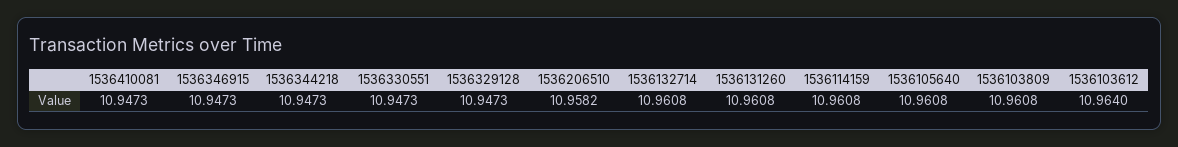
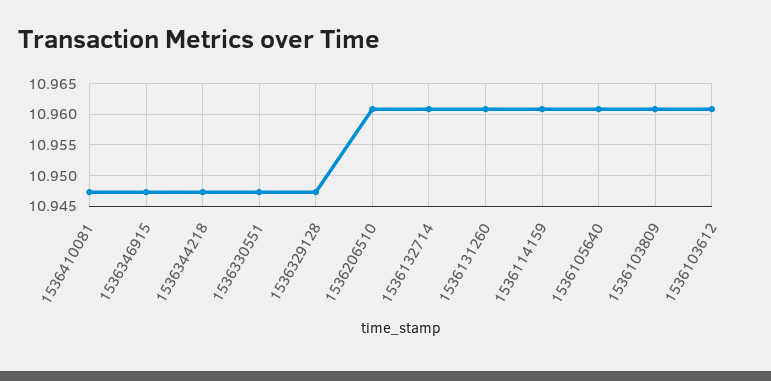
  {
    "1536410081": 10.9473,
    "1536346915": 10.9473,
    "1536344218": 10.9473,
    "1536330551": 10.9473,
    "1536329128": 10.9473,
-   "1536206510": 10.9582,
+   "1536206510": 10.961,
    "1536132714": 10.9608,
    "1536131260": 10.9608,
    "1536114159": 10.9608,
    "1536105640": 10.9608,
    "1536103809": 10.9608,
-   "1536103612": 10.964
+   "1536103612": 10.961
  }

